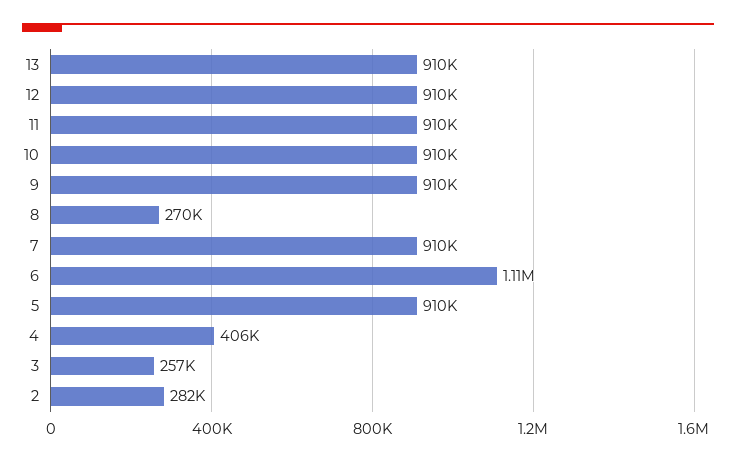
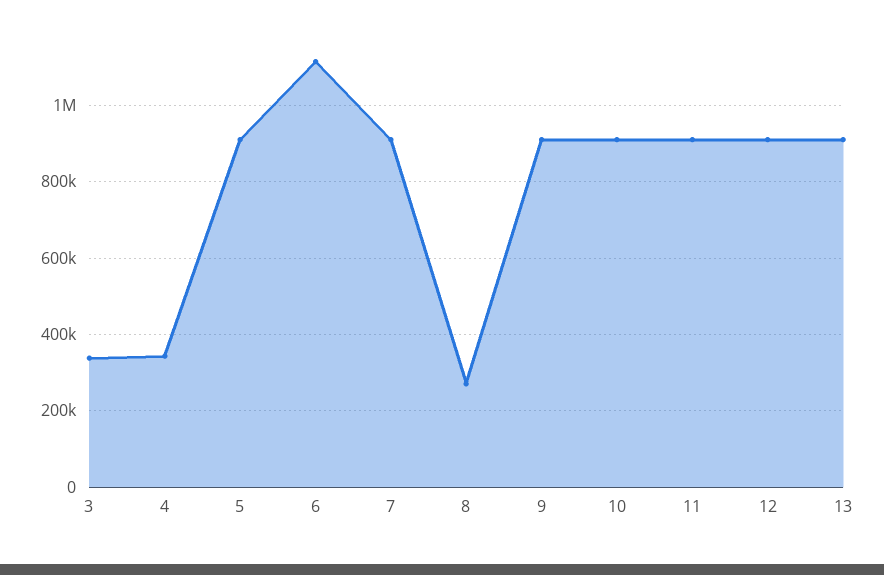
  {
    "13": 910000,
    "12": 910000,
    "11": 910000,
    "10": 910000,
    "9": 910000,
    "8": 270000,
    "7": 910000,
    "6": 1110000,
    "5": 910000,
-   "4": 406000,
+   "4": 340000,
-   "3": 257000,
+   "3": 340000
-   "2": 282000
  }

